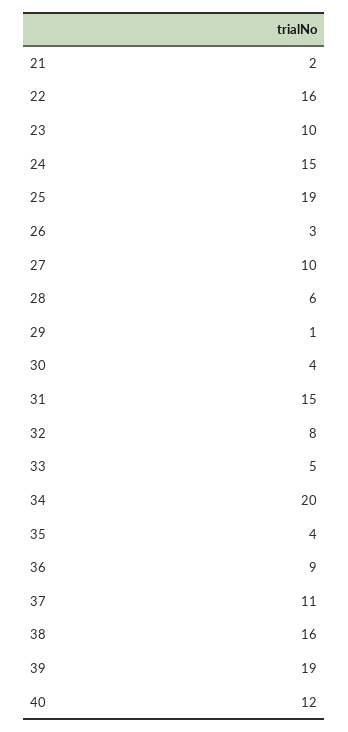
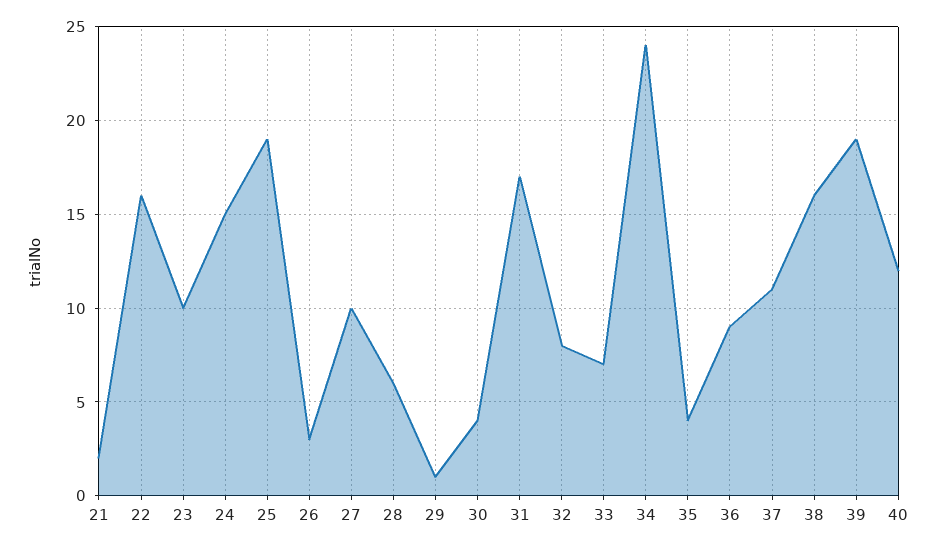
  {
    "21": 2,
    "22": 16,
    "23": 10,
    "24": 15,
    "25": 19,
    "26": 3,
    "27": 10,
    "28": 6,
    "29": 1,
    "30": 4,
-   "31": 15,
+   "31": 17,
    "32": 8,
-   "33": 5,
+   "33": 7,
-   "34": 20,
+   "34": 24,
    "35": 4,
    "36": 9,
    "37": 11,
    "38": 16,
    "39": 19,
    "40": 12
  }

